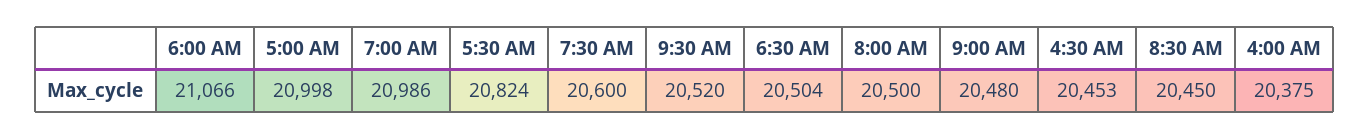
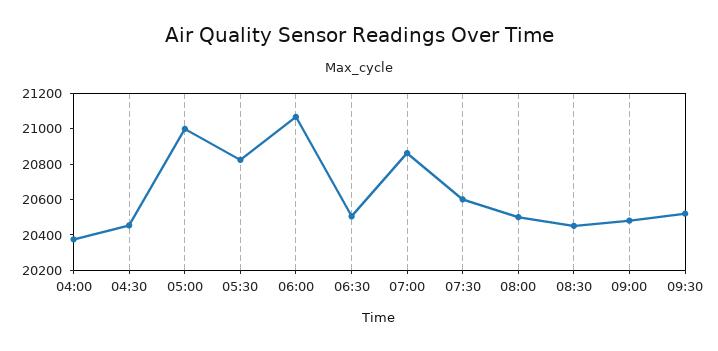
  {
    "6:00 AM": 21066,
    "5:00 AM": 20998,
-   "7:00 AM": 20986,
+   "7:00 AM": 20850,
    "5:30 AM": 20824,
    "7:30 AM": 20600,
    "9:30 AM": 20520,
    "6:30 AM": 20504,
    "8:00 AM": 20500,
    "9:00 AM": 20480,
    "4:30 AM": 20453,
    "8:30 AM": 20450,
    "4:00 AM": 20375
  }

